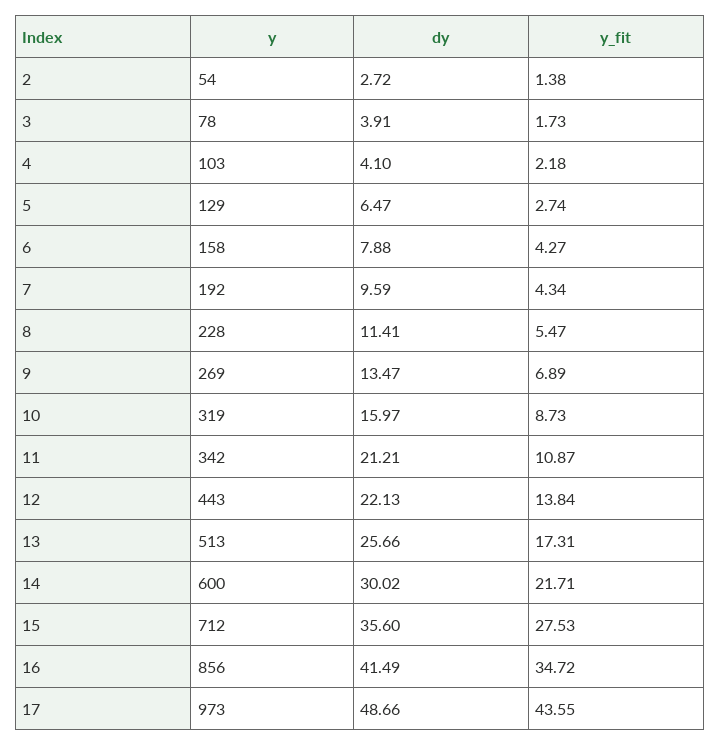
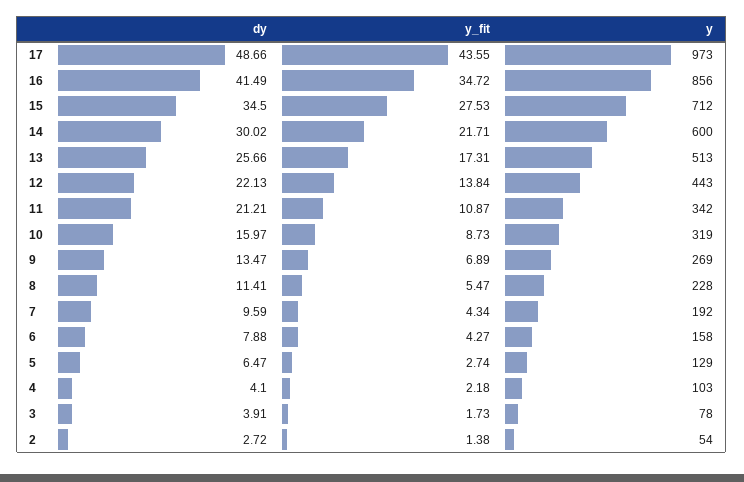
  {
    "y": {
      "2": 54,
      "3": 78,
      "4": 103,
      "5": 129,
      "6": 158,
      "7": 192,
      "8": 228,
      "9": 269,
      "10": 319,
      "11": 342,
      "12": 443,
      "13": 513,
      "14": 600,
      "15": 712,
      "16": 856,
      "17": 973
    },
    "dy": {
      "2": 2.72,
      "3": 3.91,
      "4": 4.1,
      "5": 6.47,
      "6": 7.88,
      "7": 9.59,
      "8": 11.41,
      "9": 13.47,
      "10": 15.97,
      "11": 21.21,
      "12": 22.13,
      "13": 25.66,
      "14": 30.02,
-     "15": 35.6,
+     "15": 34.5,
      "16": 41.49,
      "17": 48.66
    },
    "y_fit": {
      "2": 1.38,
      "3": 1.73,
      "4": 2.18,
      "5": 2.74,
      "6": 4.27,
      "7": 4.34,
      "8": 5.47,
      "9": 6.89,
      "10": 8.73,
      "11": 10.87,
      "12": 13.84,
      "13": 17.31,
      "14": 21.71,
      "15": 27.53,
      "16": 34.72,
      "17": 43.55
    }
  }

